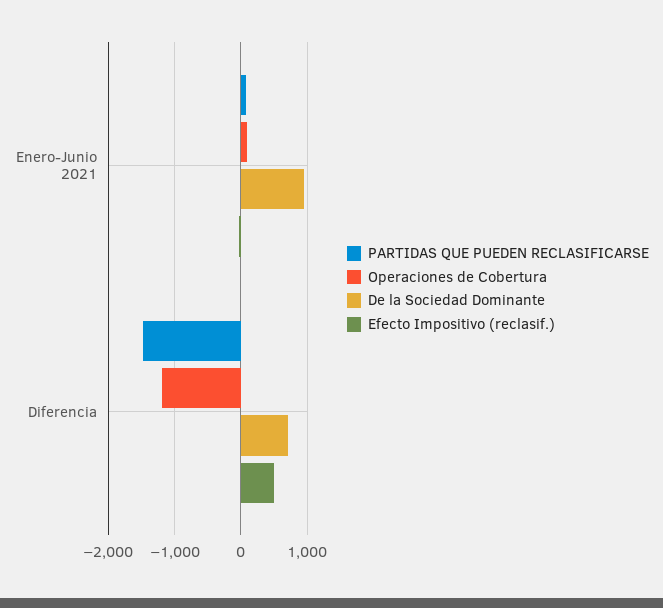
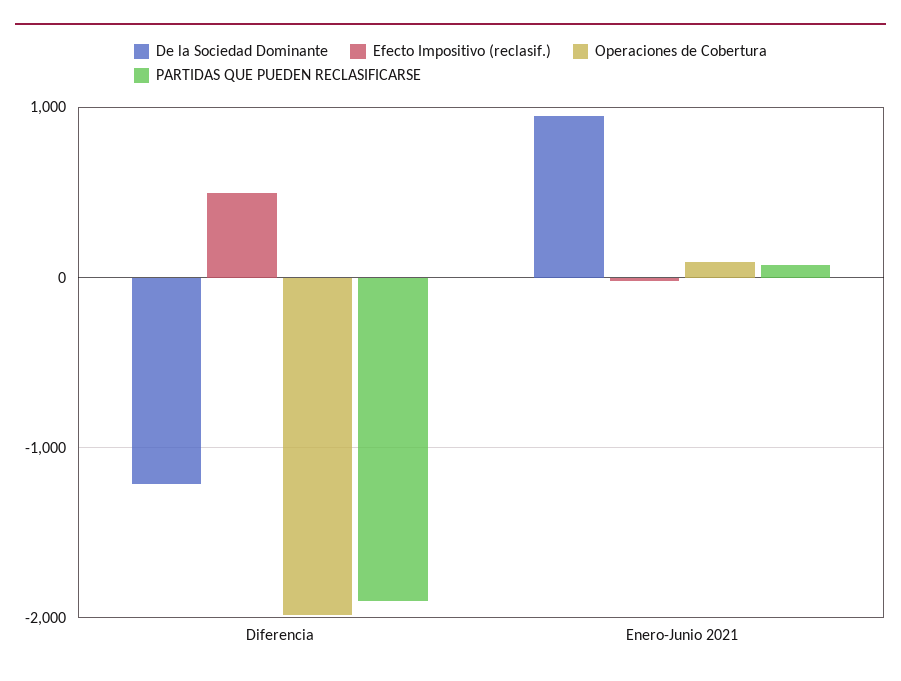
  {
    "PARTIDAS QUE PUEDEN RECLASIFICARSE": {
      "Enero-Junio 2021": 100,
-     "Diferencia": -1500
+     "Diferencia": -1900
    },
    "Operaciones de Cobertura": {
      "Enero-Junio 2021": 100,
-     "Diferencia": -1200
+     "Diferencia": -2000
    },
    "De la Sociedad Dominante": {
      "Enero-Junio 2021": 900,
-     "Diferencia": 700
+     "Diferencia": -1200
    },
    "Efecto Impositivo (reclasif.)": {
      "Enero-Junio 2021": 0,
      "Diferencia": 500
    }
  }

